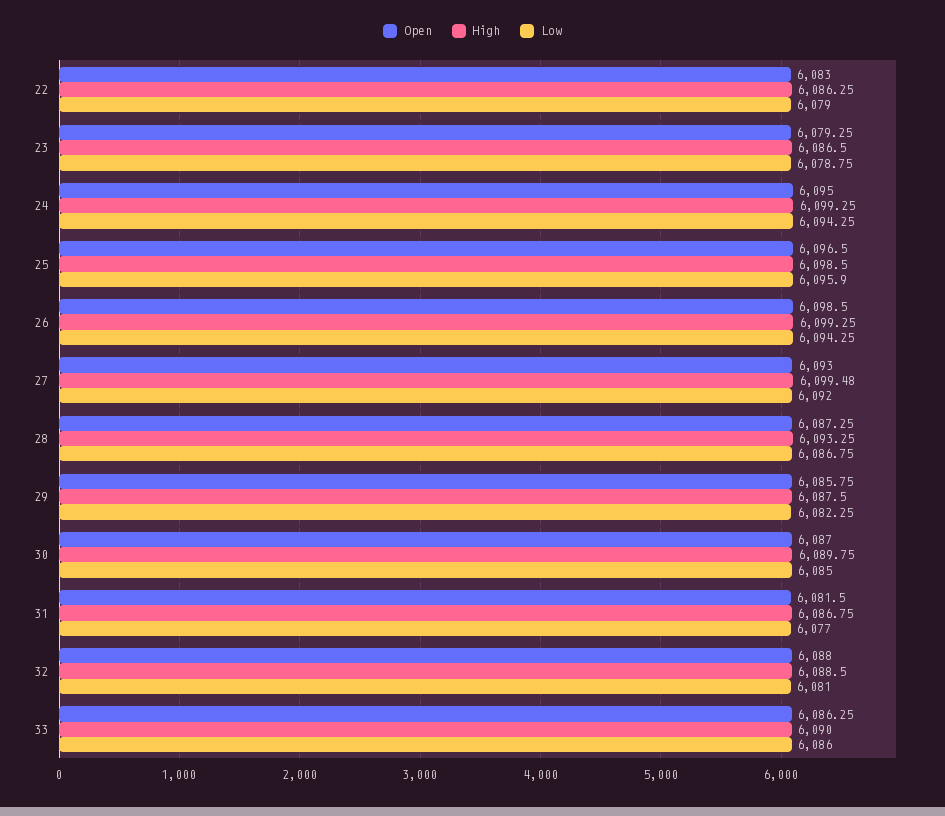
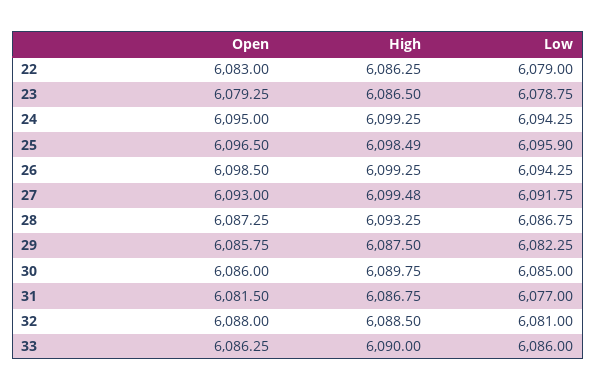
  {
    "Open": {
      "22": 6083,
      "23": 6079.25,
      "24": 6095,
      "25": 6096.5,
      "26": 6098.5,
      "27": 6093,
      "28": 6087.25,
      "29": 6085.75,
-     "30": 6087,
+     "30": 6086,
      "31": 6081.5,
      "32": 6088,
      "33": 6086.25
    },
    "High": {
      "22": 6086.25,
      "23": 6086.5,
      "24": 6099.25,
-     "25": 6098.5,
+     "25": 6098.49,
      "26": 6099.25,
      "27": 6099.48,
      "28": 6093.25,
      "29": 6087.5,
      "30": 6089.75,
      "31": 6086.75,
      "32": 6088.5,
      "33": 6090
    },
    "Low": {
      "22": 6079,
      "23": 6078.75,
      "24": 6094.25,
      "25": 6095.9,
      "26": 6094.25,
-     "27": 6092,
+     "27": 6091.75,
      "28": 6086.75,
      "29": 6082.25,
      "30": 6085,
      "31": 6077,
      "32": 6081,
      "33": 6086
    }
  }

